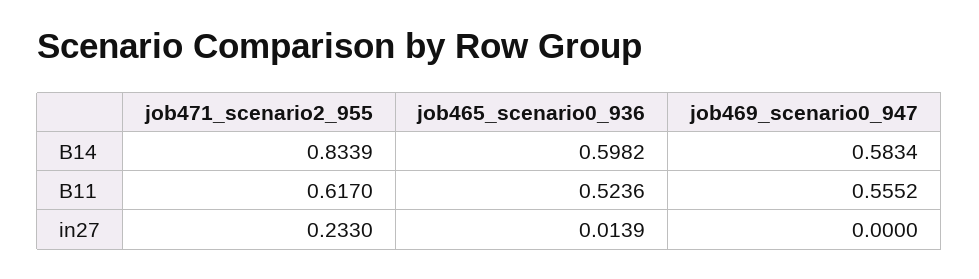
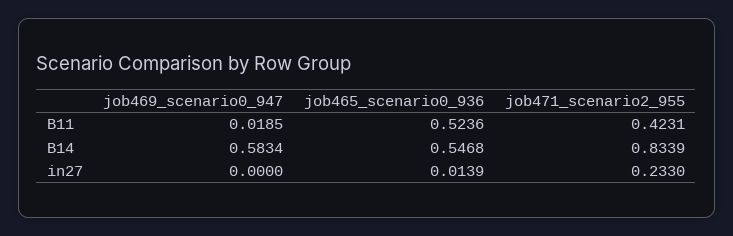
  {
    "job471_scenario2_955": {
      "B14": 0.8339,
-     "B11": 0.617,
+     "B11": 0.4231,
      "in27": 0.233
    },
    "job465_scenario0_936": {
-     "B14": 0.5982,
+     "B14": 0.5468,
      "B11": 0.5236,
      "in27": 0.0139
    },
    "job469_scenario0_947": {
      "B14": 0.5834,
-     "B11": 0.5552,
+     "B11": 0.0185,
      "in27": 0
    }
  }

